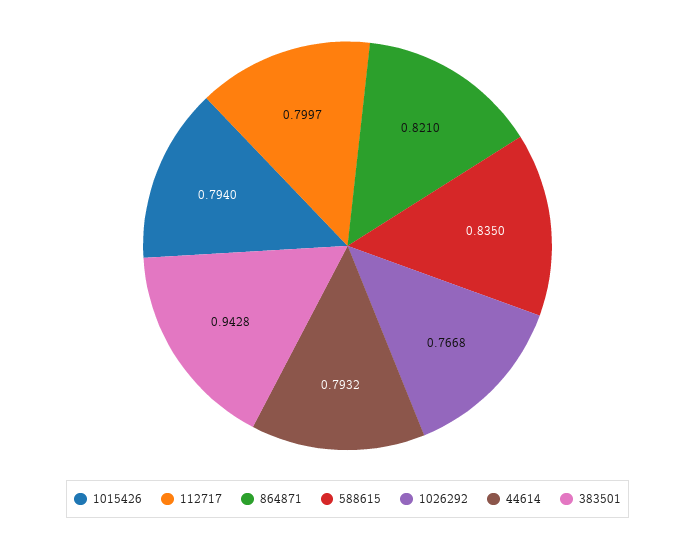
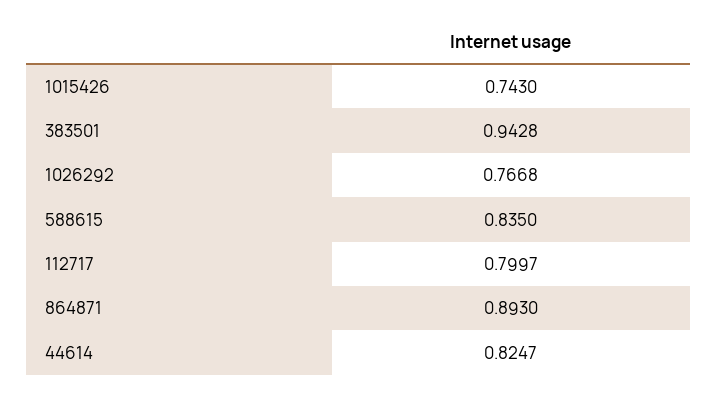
  {
-   "1015426": 0.794,
+   "1015426": 0.743,
    "112717": 0.7997,
-   "864871": 0.821,
+   "864871": 0.893,
    "588615": 0.835,
    "1026292": 0.7668,
-   "44614": 0.7932,
+   "44614": 0.8247,
    "383501": 0.9428
  }

